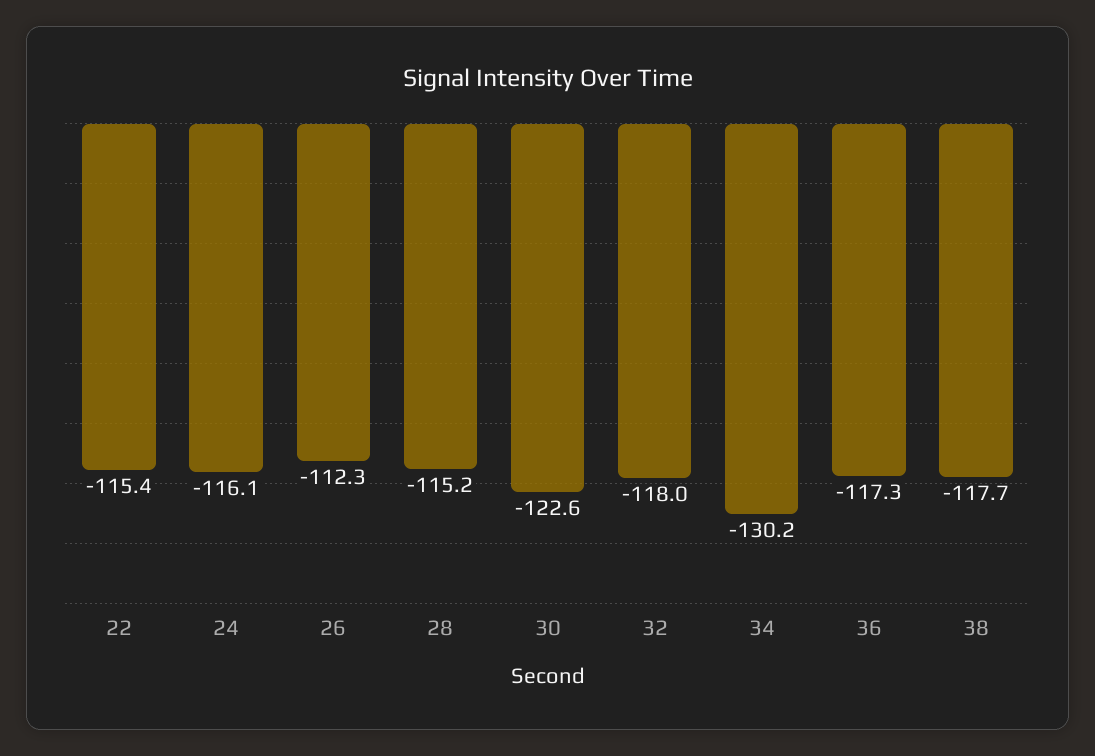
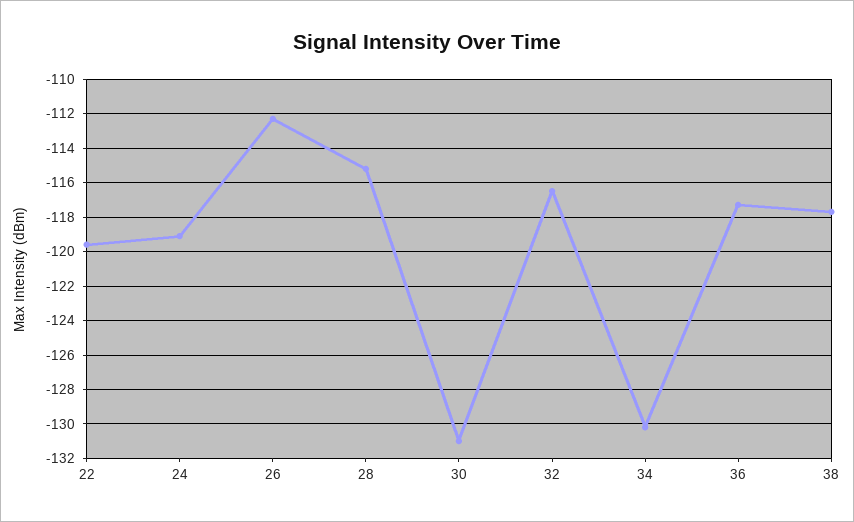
  {
-   "22": -115.4,
+   "22": -119.5,
-   "24": -116.1,
+   "24": -119,
    "26": -112.3,
    "28": -115.2,
-   "30": -122.6,
+   "30": -131,
-   "32": -118,
+   "32": -116.5,
    "34": -130.2,
    "36": -117.3,
    "38": -117.7
  }

